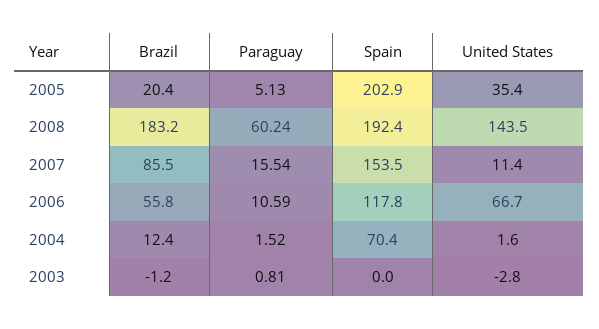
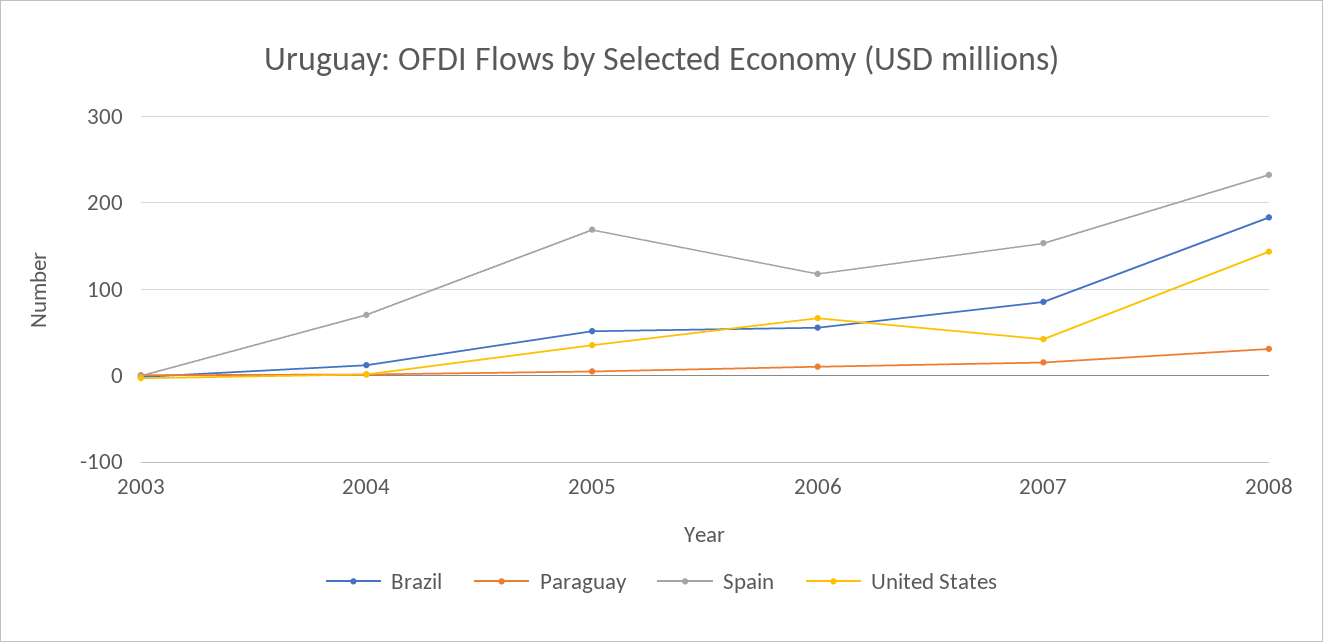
  {
    "Brazil": {
-     "2005": 20.4,
+     "2005": 50,
      "2008": 183.2,
      "2007": 85.5,
      "2006": 55.8,
      "2004": 12.4,
      "2003": -1.2
    },
    "Paraguay": {
      "2005": 5.13,
-     "2008": 60.24,
+     "2008": 30,
      "2007": 15.54,
      "2006": 10.59,
      "2004": 1.52,
      "2003": 0.81
    },
    "Spain": {
-     "2005": 202.9,
+     "2005": 170,
-     "2008": 192.4,
+     "2008": 230,
      "2007": 153.5,
      "2006": 117.8,
      "2004": 70.4,
      "2003": 0
    },
    "United States": {
      "2005": 35.4,
      "2008": 143.5,
-     "2007": 11.4,
+     "2007": 40,
      "2006": 66.7,
      "2004": 1.6,
      "2003": -2.8
    }
  }

